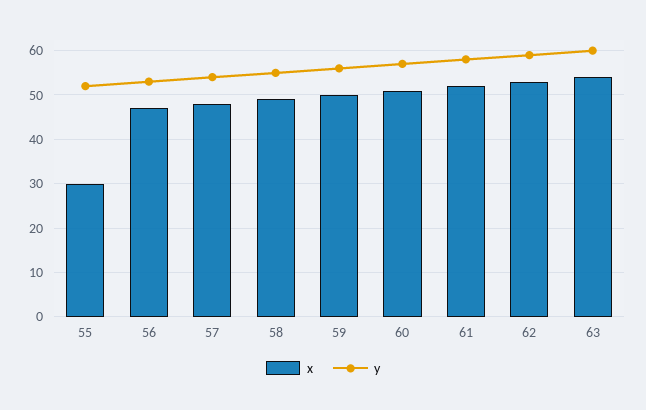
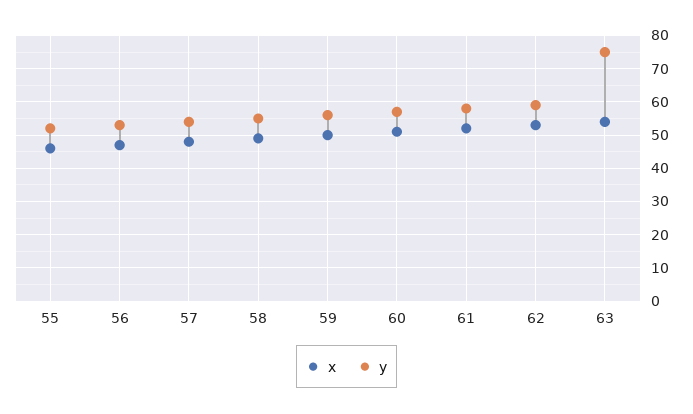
  {
    "x": {
-     "55": 30,
+     "55": 45,
      "56": 45,
      "57": 50,
      "58": 50,
      "59": 50,
      "60": 50,
      "61": 50,
      "62": 55,
      "63": 55
    },
    "y": {
      "55": 50,
      "56": 55,
      "57": 55,
      "58": 55,
      "59": 55,
      "60": 55,
      "61": 60,
      "62": 60,
-     "63": 60
+     "63": 75
    }
  }

